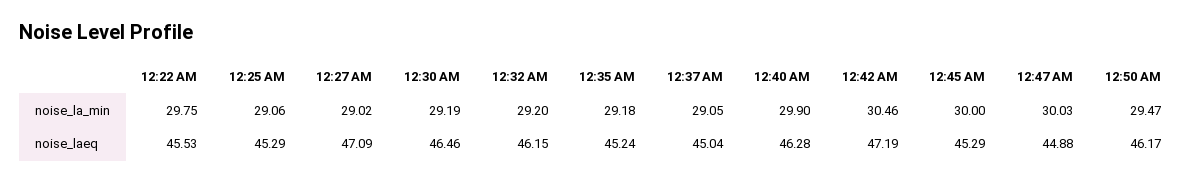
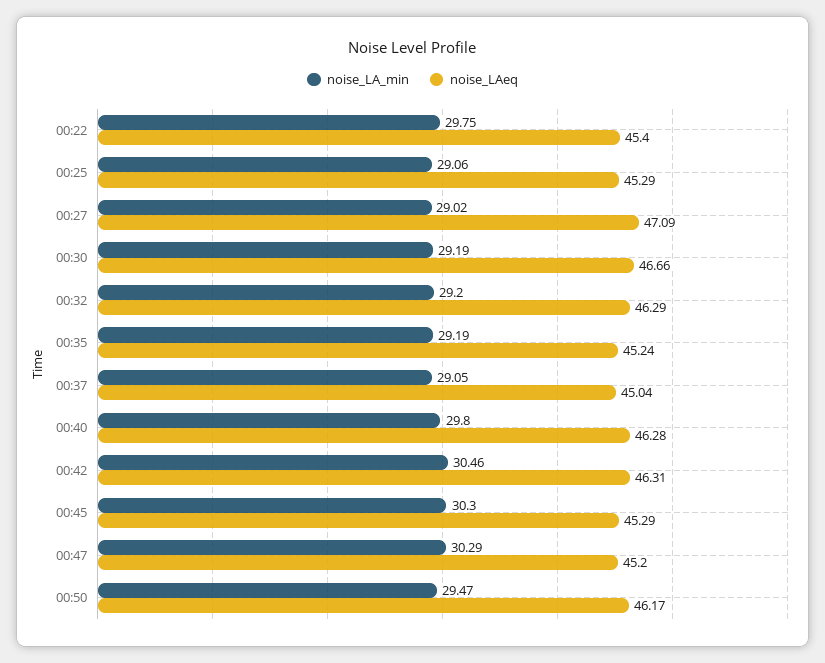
  {
    "noise_la_min": {
      "12:22 AM": 29.75,
      "12:25 AM": 29.06,
      "12:27 AM": 29.02,
      "12:30 AM": 29.19,
      "12:32 AM": 29.2,
-     "12:35 AM": 29.18,
+     "12:35 AM": 29.19,
      "12:37 AM": 29.05,
-     "12:40 AM": 29.9,
+     "12:40 AM": 29.8,
      "12:42 AM": 30.46,
-     "12:45 AM": 30,
+     "12:45 AM": 30.3,
-     "12:47 AM": 30.03,
+     "12:47 AM": 30.29,
      "12:50 AM": 29.47
    },
    "noise_laeq": {
-     "12:22 AM": 45.53,
+     "12:22 AM": 45.4,
      "12:25 AM": 45.29,
      "12:27 AM": 47.09,
-     "12:30 AM": 46.46,
+     "12:30 AM": 46.66,
-     "12:32 AM": 46.15,
+     "12:32 AM": 46.29,
      "12:35 AM": 45.24,
      "12:37 AM": 45.04,
      "12:40 AM": 46.28,
-     "12:42 AM": 47.19,
+     "12:42 AM": 46.31,
      "12:45 AM": 45.29,
-     "12:47 AM": 44.88,
+     "12:47 AM": 45.2,
      "12:50 AM": 46.17
    }
  }

